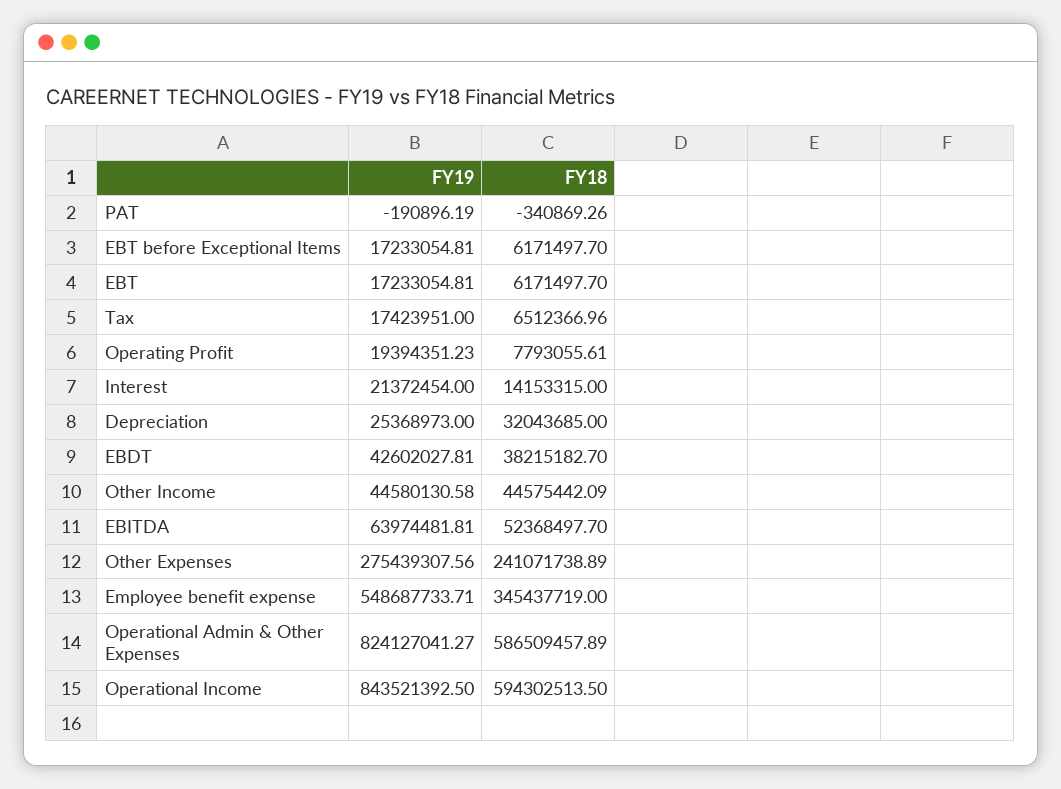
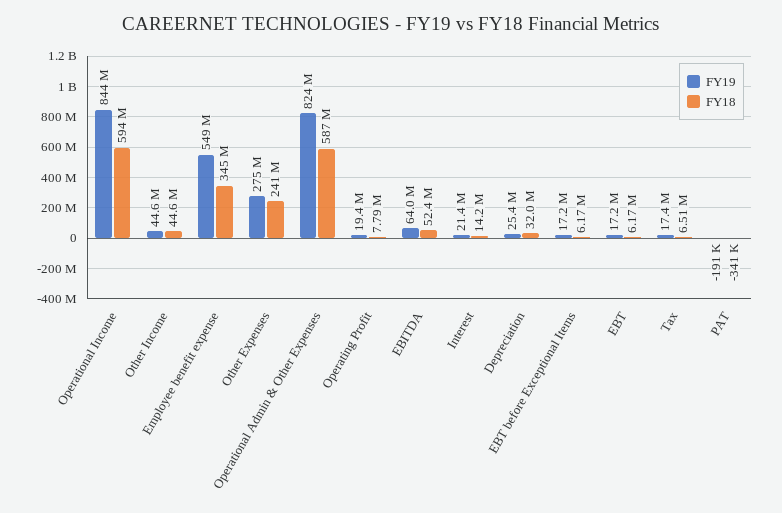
  {
    "FY19": {
      "PAT": -190896.19,
      "EBT before Exceptional Items": 17233054.81,
      "EBT": 17233054.81,
      "Tax": 17423951,
      "Operating Profit": 19394351.23,
      "Interest": 21372454,
      "Depreciation": 25368973,
-     "EBDT": 42602027.81,
      "Other Income": 44580130.58,
      "EBITDA": 63974481.81,
      "Other Expenses": 275439307.56,
      "Employee benefit expense": 548687733.71,
      "Operational Admin & Other Expenses": 824127041.27,
      "Operational Income": 843521392.5
    },
    "FY18": {
      "PAT": -340869.26,
      "EBT before Exceptional Items": 6171497.7,
      "EBT": 6171497.7,
      "Tax": 6512366.96,
      "Operating Profit": 7793055.61,
      "Interest": 14153315,
      "Depreciation": 32043685,
-     "EBDT": 38215182.7,
      "Other Income": 44575442.09,
      "EBITDA": 52368497.7,
      "Other Expenses": 241071738.89,
      "Employee benefit expense": 345437719,
      "Operational Admin & Other Expenses": 586509457.89,
      "Operational Income": 594302513.5
    }
  }

